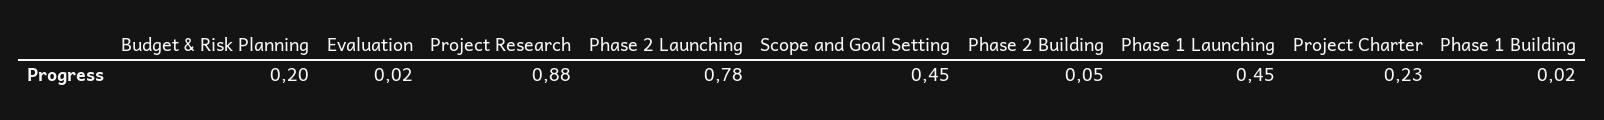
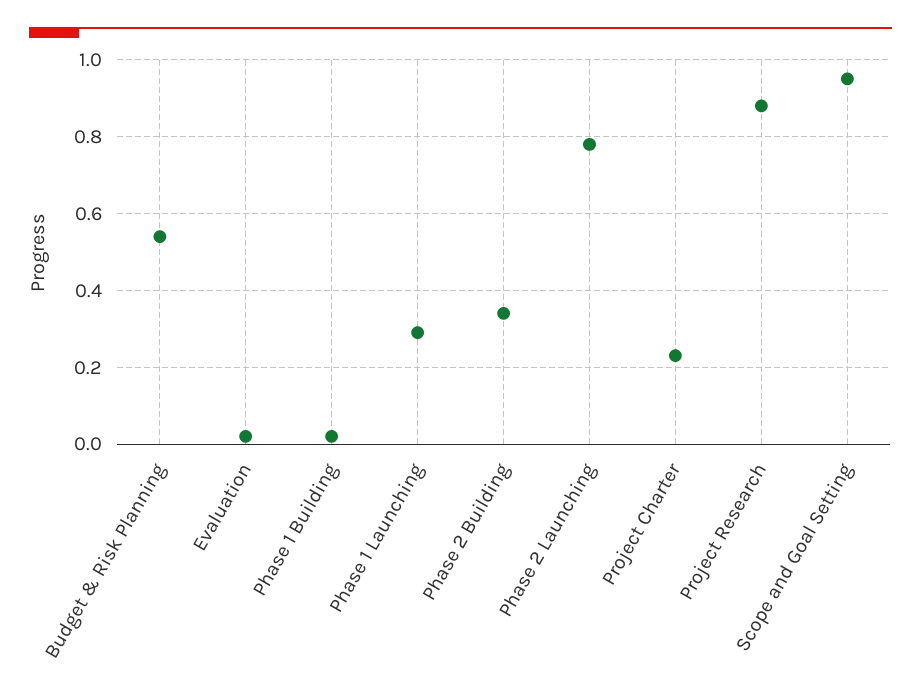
  {
-   "Budget & Risk Planning": 0.2,
+   "Budget & Risk Planning": 0.55,
    "Evaluation": 0.02,
    "Project Research": 0.88,
    "Phase 2 Launching": 0.78,
-   "Scope and Goal Setting": 0.45,
+   "Scope and Goal Setting": 0.95,
-   "Phase 2 Building": 0.05,
+   "Phase 2 Building": 0.35,
-   "Phase 1 Launching": 0.45,
+   "Phase 1 Launching": 0.3,
    "Project Charter": 0.23,
    "Phase 1 Building": 0.02
  }

